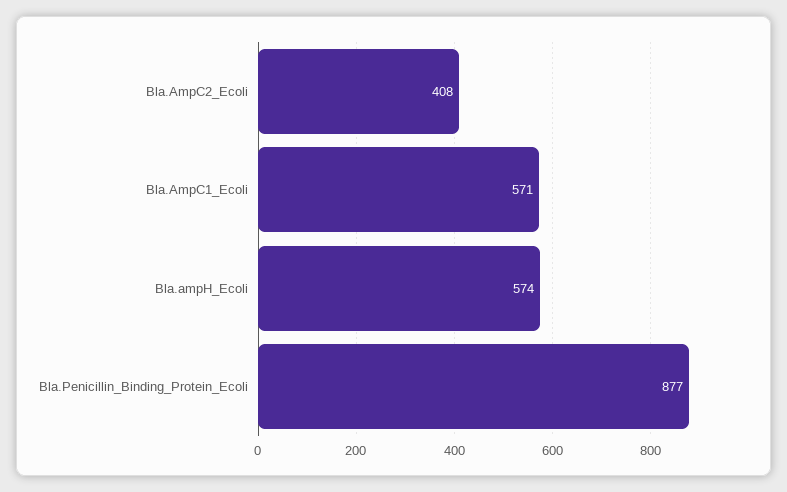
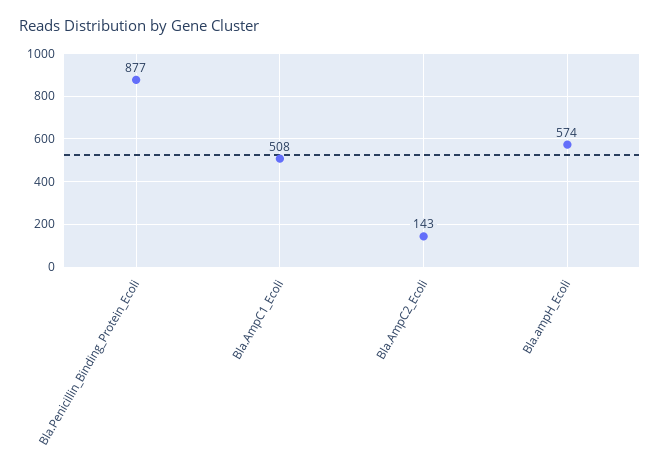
  {
-   "Bla.AmpC2_Ecoli": 408,
+   "Bla.AmpC2_Ecoli": 143,
-   "Bla.AmpC1_Ecoli": 571,
+   "Bla.AmpC1_Ecoli": 508,
    "Bla.ampH_Ecoli": 574,
    "Bla.Penicillin_Binding_Protein_Ecoli": 877
  }

